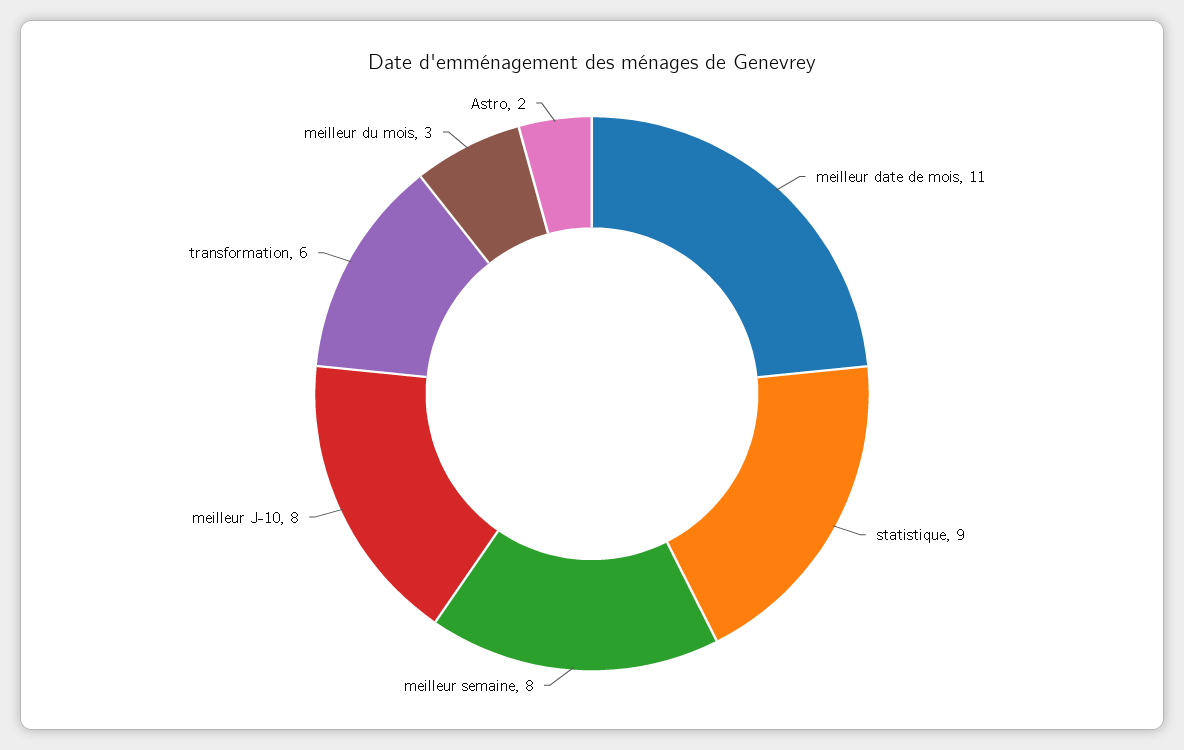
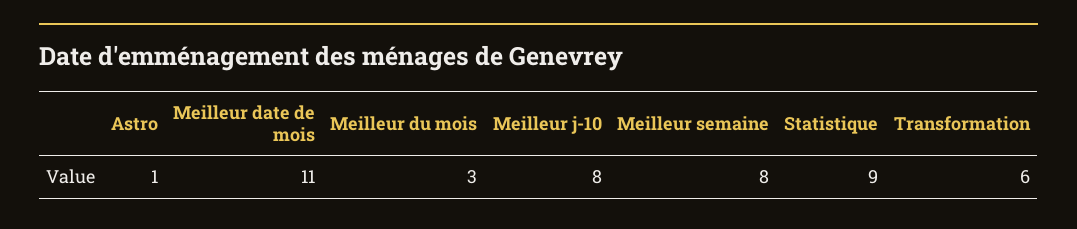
  {
    "meilleur date de mois": 11,
    "statistique": 9,
    "meilleur semaine": 8,
    "meilleur J-10": 8,
    "transformation": 6,
    "meilleur du mois": 3,
-   "Astro": 2
+   "Astro": 1
  }

